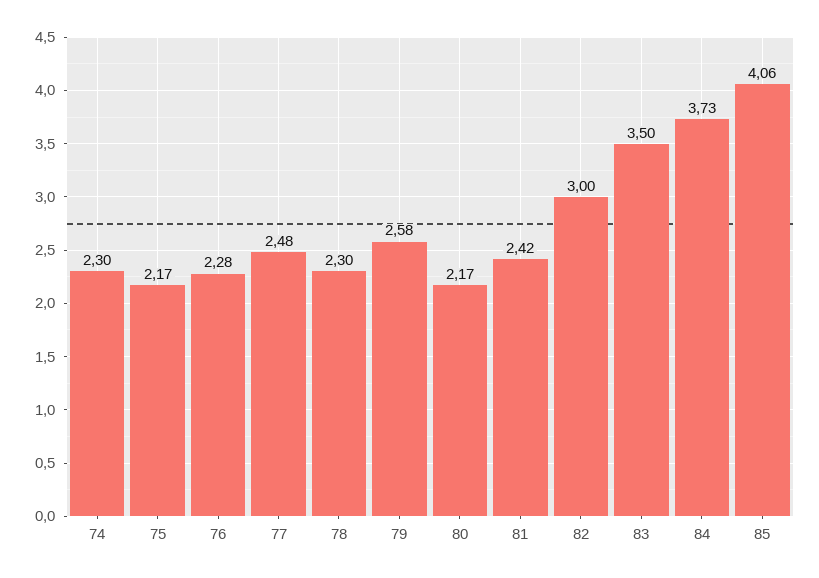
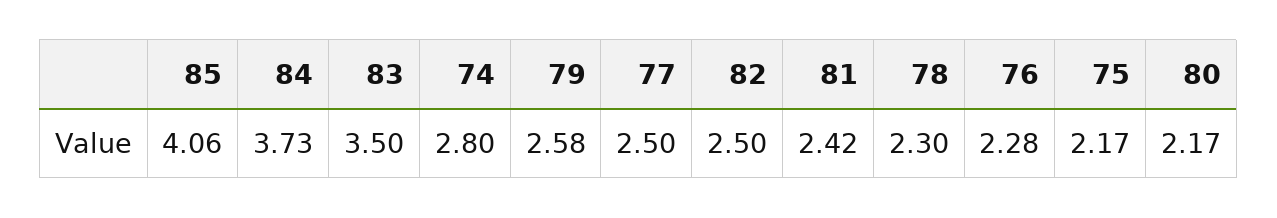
  {
-   "74": 2.3,
+   "74": 2.8,
    "75": 2.17,
    "76": 2.28,
-   "77": 2.48,
+   "77": 2.5,
    "78": 2.3,
    "79": 2.58,
    "80": 2.17,
    "81": 2.42,
-   "82": 3,
+   "82": 2.5,
    "83": 3.5,
    "84": 3.73,
    "85": 4.06
  }

